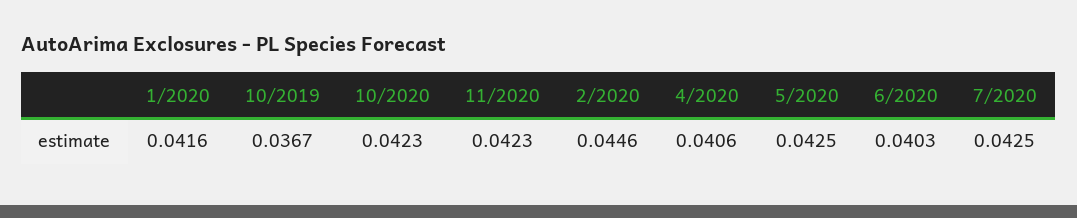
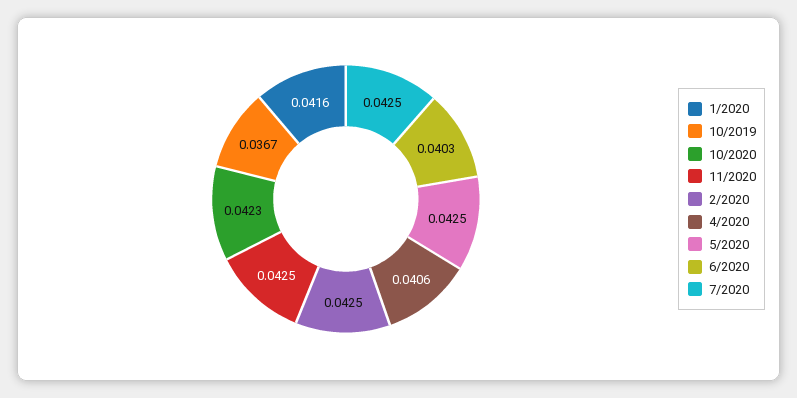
  {
    "1/2020": 0.0416,
    "10/2019": 0.0367,
    "10/2020": 0.0423,
-   "11/2020": 0.0423,
+   "11/2020": 0.0425,
-   "2/2020": 0.0446,
+   "2/2020": 0.0425,
    "4/2020": 0.0406,
    "5/2020": 0.0425,
    "6/2020": 0.0403,
    "7/2020": 0.0425
  }

